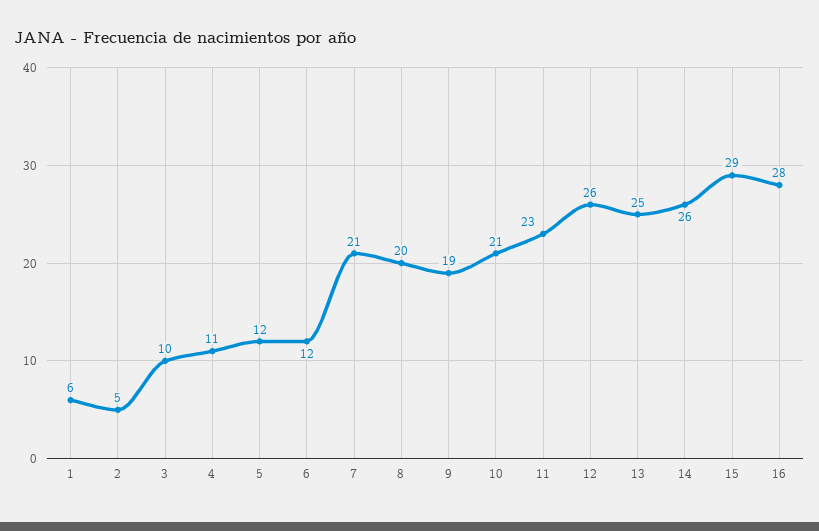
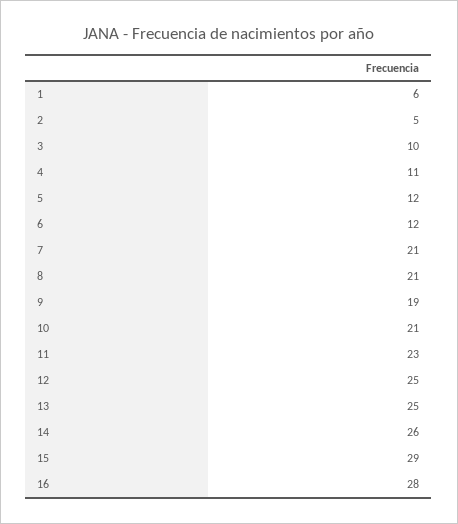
  {
    "1": 6,
    "2": 5,
    "3": 10,
    "4": 11,
    "5": 12,
    "6": 12,
    "7": 21,
-   "8": 20,
+   "8": 21,
    "9": 19,
    "10": 21,
    "11": 23,
-   "12": 26,
+   "12": 25,
    "13": 25,
    "14": 26,
    "15": 29,
    "16": 28
  }

